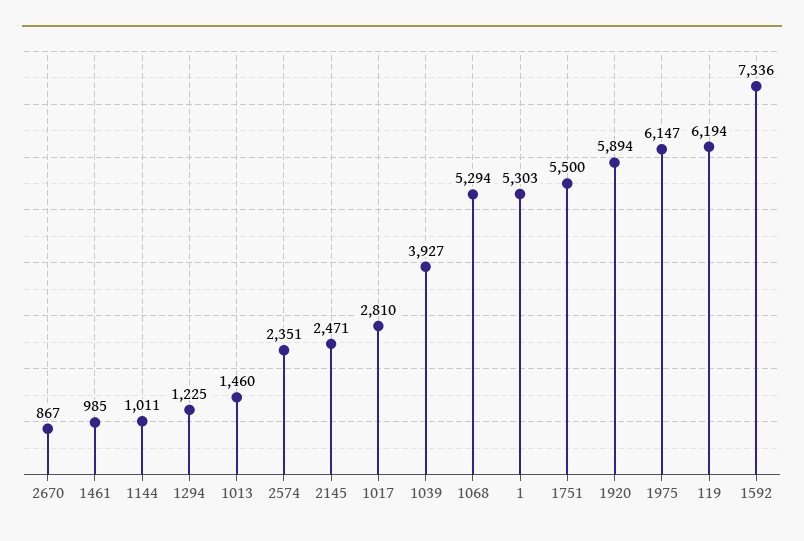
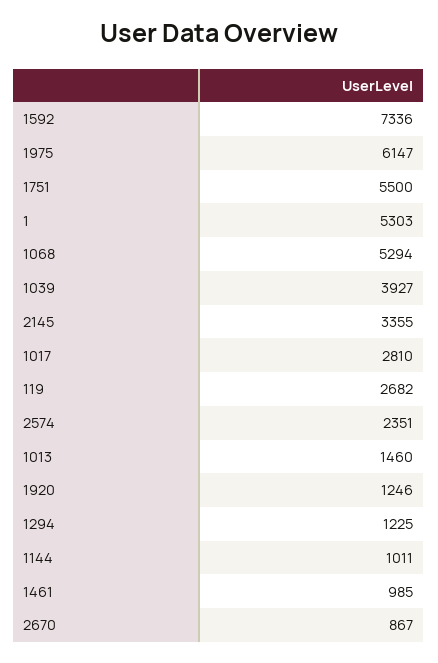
  {
    "2670": 867,
    "1461": 985,
    "1144": 1011,
    "1294": 1225,
    "1013": 1460,
    "2574": 2351,
-   "2145": 2471,
+   "2145": 3355,
    "1017": 2810,
    "1039": 3927,
    "1068": 5294,
    "1": 5303,
    "1751": 5500,
-   "1920": 5894,
+   "1920": 1246,
    "1975": 6147,
-   "119": 6194,
+   "119": 2682,
    "1592": 7336
  }

